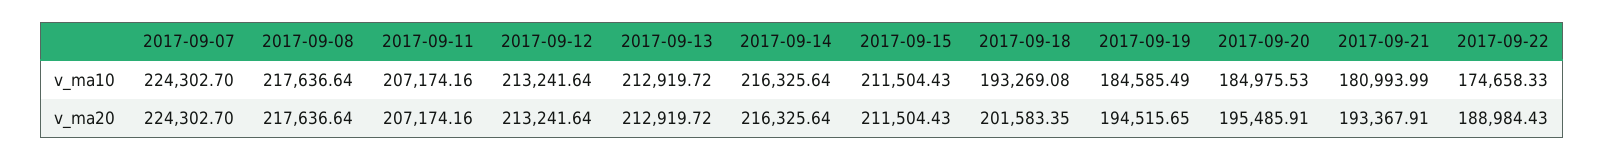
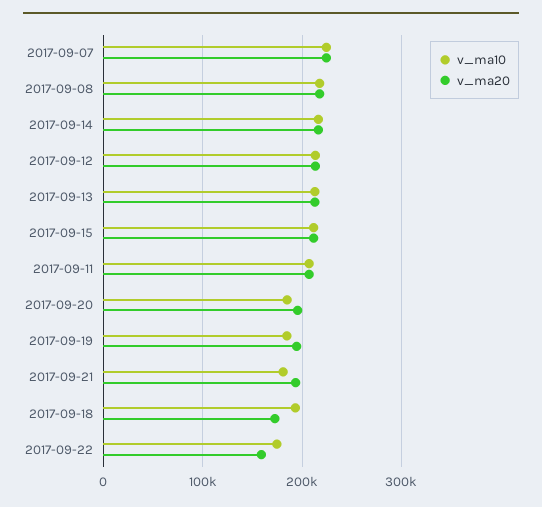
  {
    "v_ma10": {
      "2017-09-07": 224302.7,
      "2017-09-08": 217636.64,
      "2017-09-11": 207174.16,
      "2017-09-12": 213241.64,
      "2017-09-13": 212919.72,
      "2017-09-14": 216325.64,
      "2017-09-15": 211504.43,
      "2017-09-18": 193269.08,
      "2017-09-19": 184585.49,
      "2017-09-20": 184975.53,
      "2017-09-21": 180993.99,
      "2017-09-22": 174658.33
    },
    "v_ma20": {
      "2017-09-07": 224302.7,
      "2017-09-08": 217636.64,
      "2017-09-11": 207174.16,
      "2017-09-12": 213241.64,
      "2017-09-13": 212919.72,
      "2017-09-14": 216325.64,
      "2017-09-15": 211504.43,
-     "2017-09-18": 201583.35,
+     "2017-09-18": 170000,
      "2017-09-19": 194515.65,
      "2017-09-20": 195485.91,
      "2017-09-21": 193367.91,
-     "2017-09-22": 188984.43
+     "2017-09-22": 160000
    }
  }

